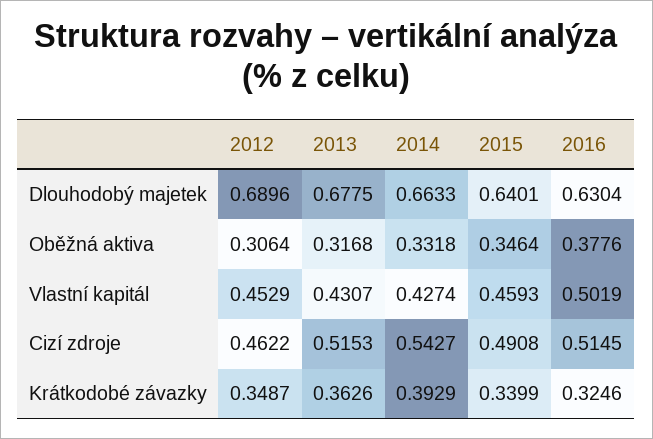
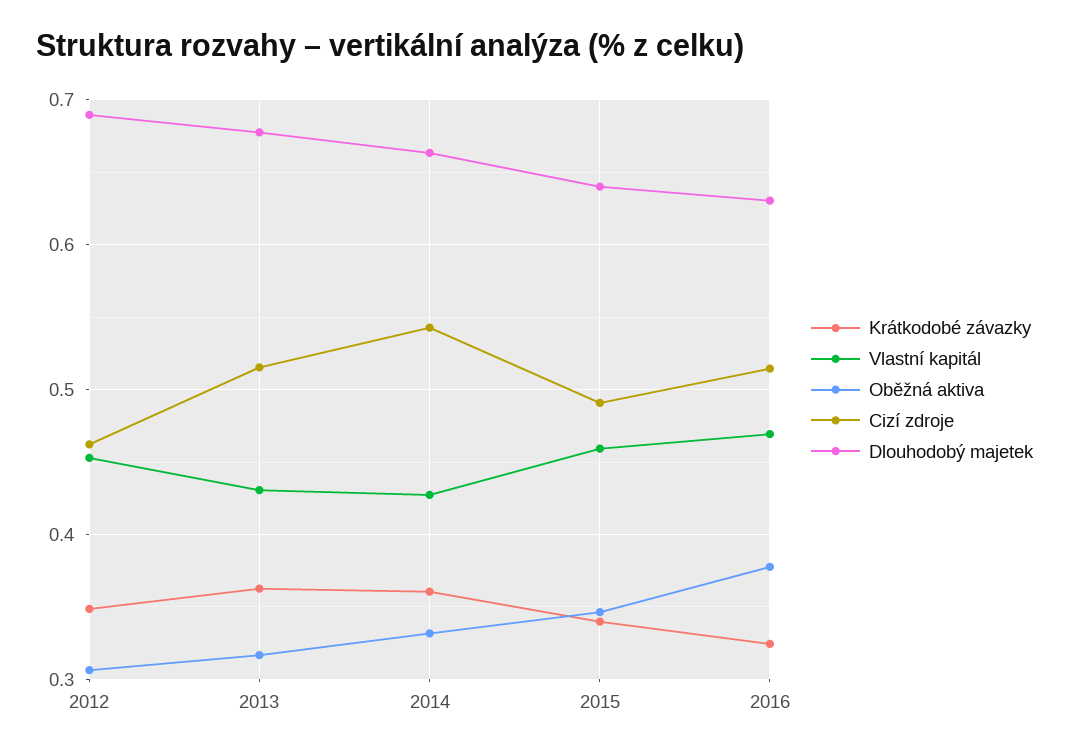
  {
    "Dlouhodobý majetek": {
      "2012": 0.6896,
      "2013": 0.6775,
      "2014": 0.6633,
      "2015": 0.6401,
      "2016": 0.6304
    },
    "Oběžná aktiva": {
      "2012": 0.3064,
      "2013": 0.3168,
      "2014": 0.3318,
      "2015": 0.3464,
      "2016": 0.3776
    },
    "Vlastní kapitál": {
      "2012": 0.4529,
      "2013": 0.4307,
      "2014": 0.4274,
      "2015": 0.4593,
-     "2016": 0.5019
+     "2016": 0.47
    },
    "Cizí zdroje": {
      "2012": 0.4622,
      "2013": 0.5153,
      "2014": 0.5427,
      "2015": 0.4908,
      "2016": 0.5145
    },
    "Krátkodobé závazky": {
      "2012": 0.3487,
      "2013": 0.3626,
-     "2014": 0.3929,
+     "2014": 0.36,
      "2015": 0.3399,
      "2016": 0.3246
    }
  }

